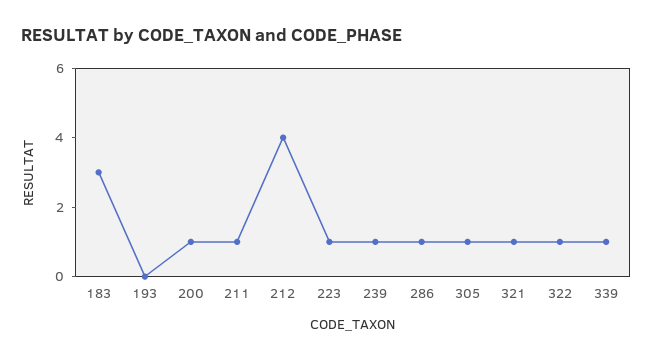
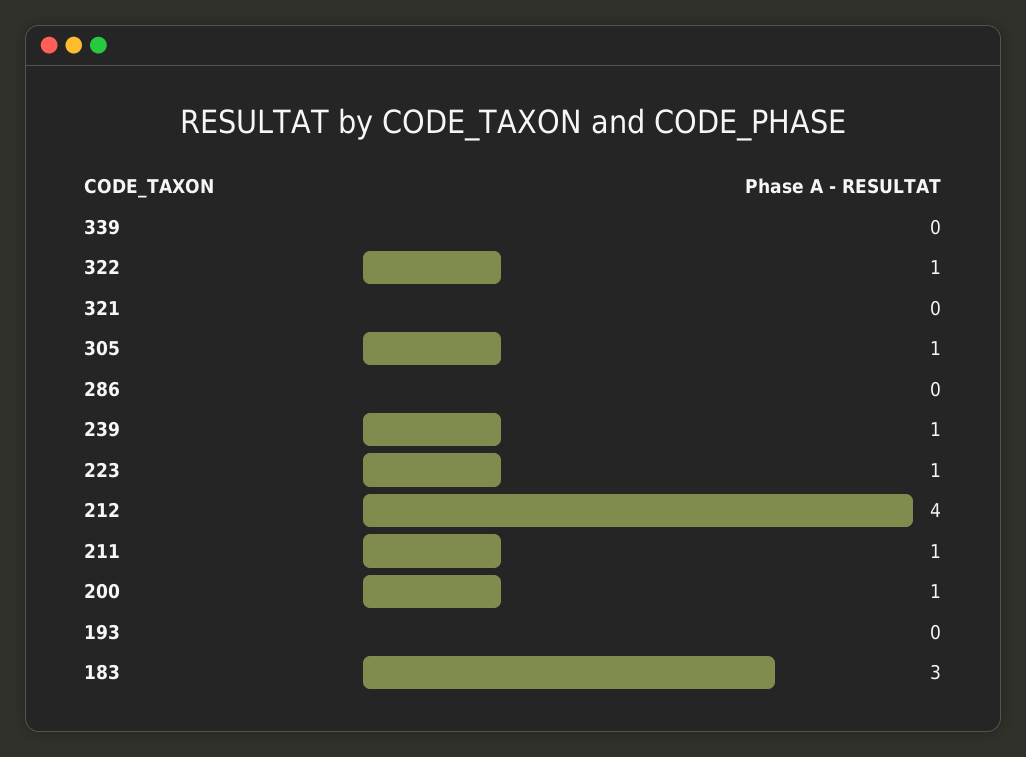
  {
    "183": 3,
    "193": 0,
    "200": 1,
    "211": 1,
    "212": 4,
    "223": 1,
    "239": 1,
-   "286": 1,
+   "286": 0,
    "305": 1,
-   "321": 1,
+   "321": 0,
    "322": 1,
-   "339": 1
+   "339": 0
  }

